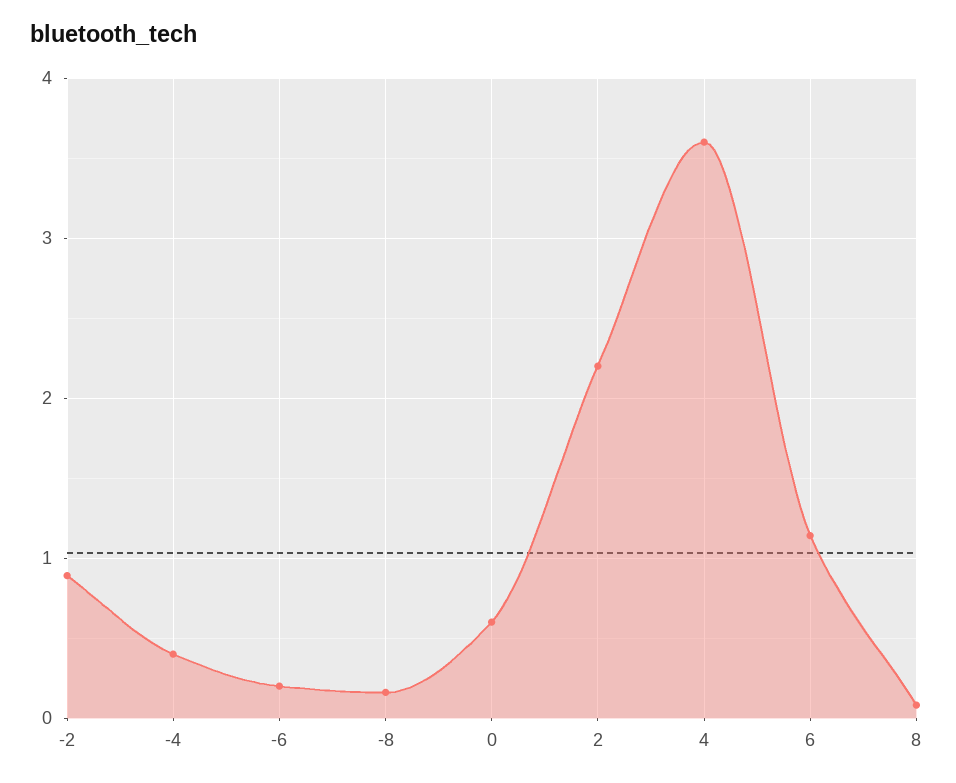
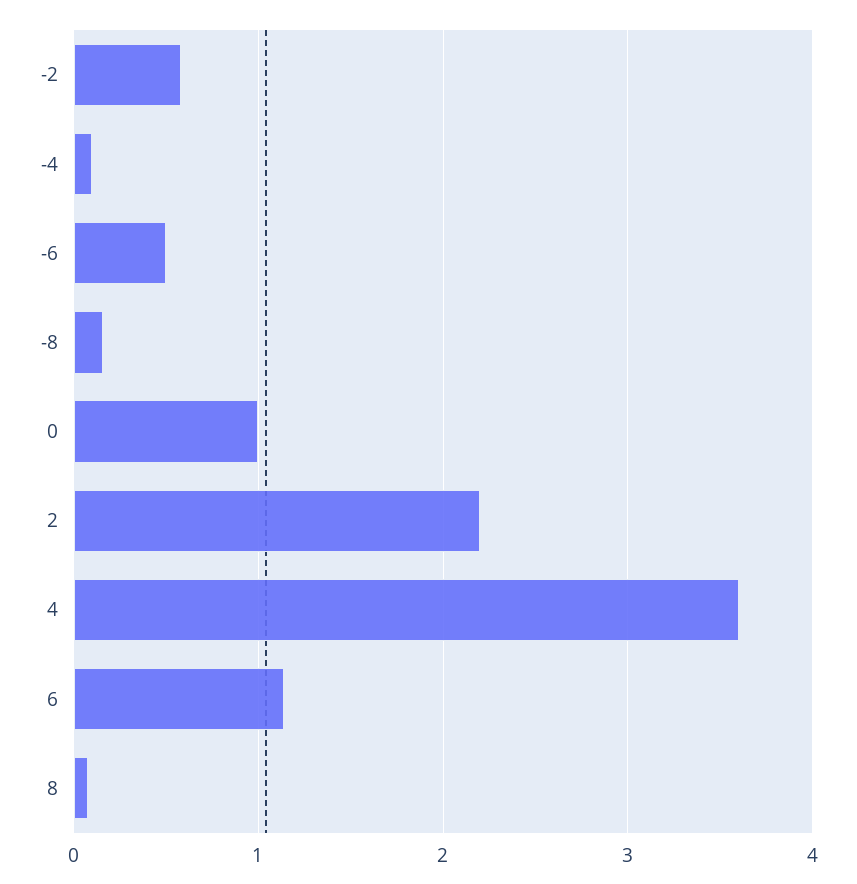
  {
-   "-2": 0.9,
+   "-2": 0.6,
-   "-4": 0.4,
+   "-4": 0.1,
-   "-6": 0.2,
+   "-6": 0.5,
    "-8": 0.2,
-   "0": 0.6,
+   "0": 1,
    "2": 2.2,
    "4": 3.6,
    "6": 1.1,
    "8": 0.1
  }

